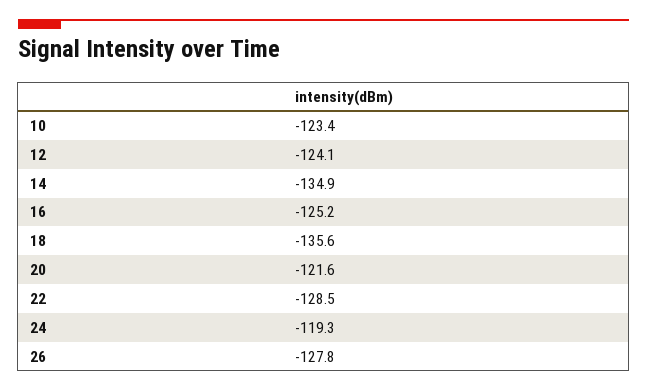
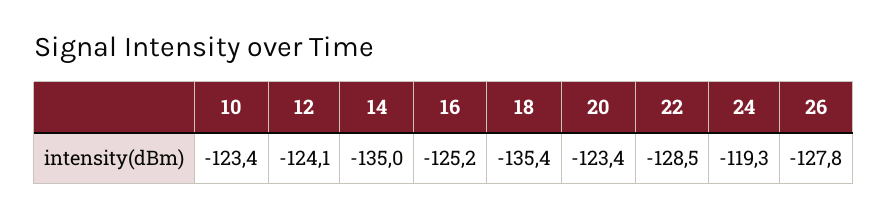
  {
    "10": -123.4,
    "12": -124.1,
-   "14": -134.9,
+   "14": -135,
    "16": -125.2,
-   "18": -135.6,
+   "18": -135.4,
-   "20": -121.6,
+   "20": -123.4,
    "22": -128.5,
    "24": -119.3,
    "26": -127.8
  }

